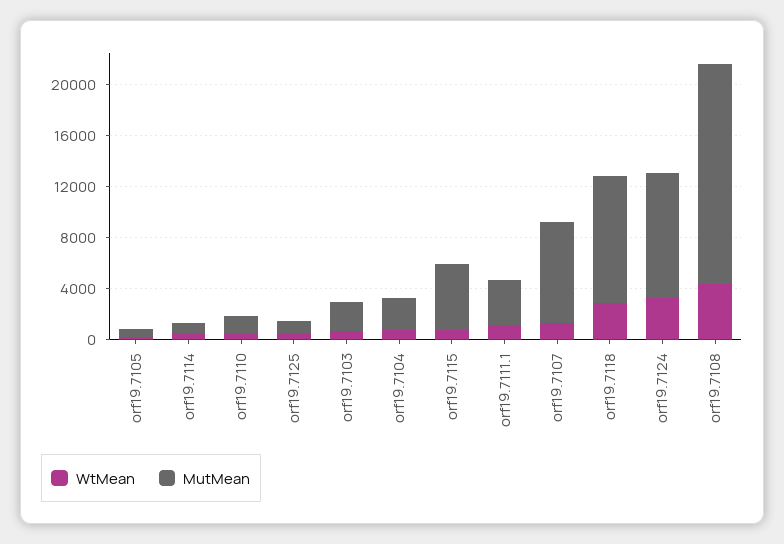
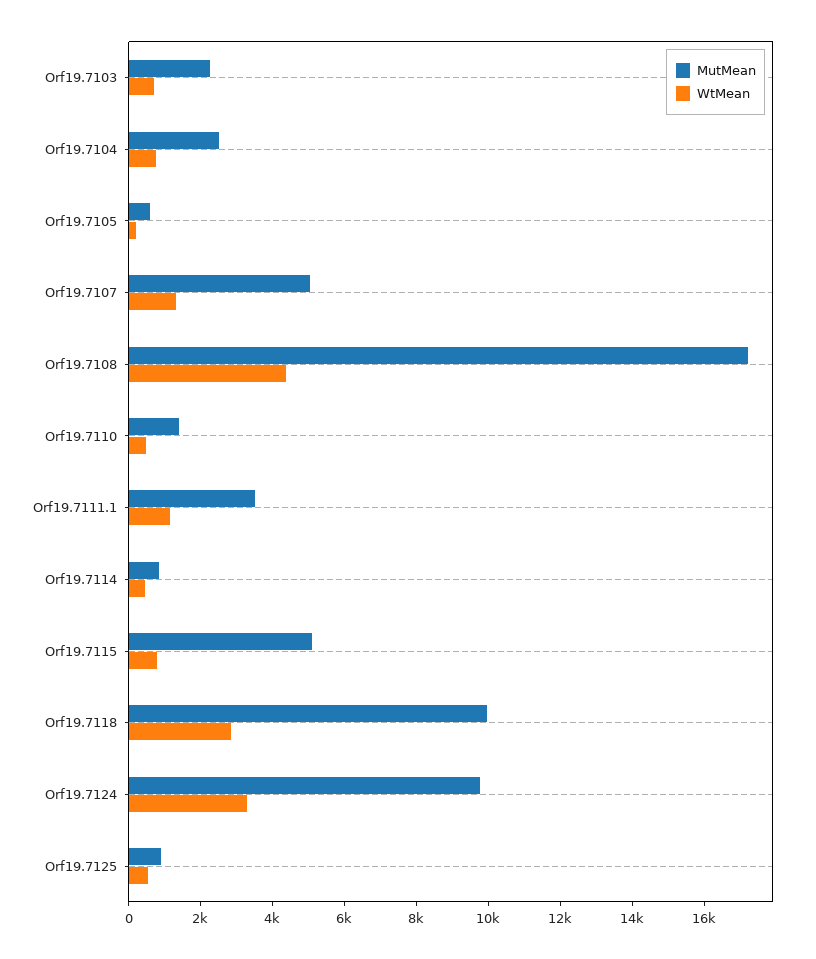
  {
    "WtMean": {
      "orf19.7105": 0,
      "orf19.7114": 500,
      "orf19.7110": 500,
      "orf19.7125": 500,
      "orf19.7103": 500,
      "orf19.7104": 1000,
      "orf19.7115": 1000,
      "orf19.7111.1": 1000,
      "orf19.7107": 1500,
      "orf19.7118": 3000,
      "orf19.7124": 3500,
      "orf19.7108": 4500
    },
    "MutMean": {
      "orf19.7105": 500,
      "orf19.7114": 1000,
      "orf19.7110": 1500,
      "orf19.7125": 1000,
      "orf19.7103": 2500,
      "orf19.7104": 2500,
      "orf19.7115": 5000,
      "orf19.7111.1": 3500,
-     "orf19.7107": 8000,
+     "orf19.7107": 5000,
      "orf19.7118": 10000,
      "orf19.7124": 10000,
      "orf19.7108": 17000
    }
  }

